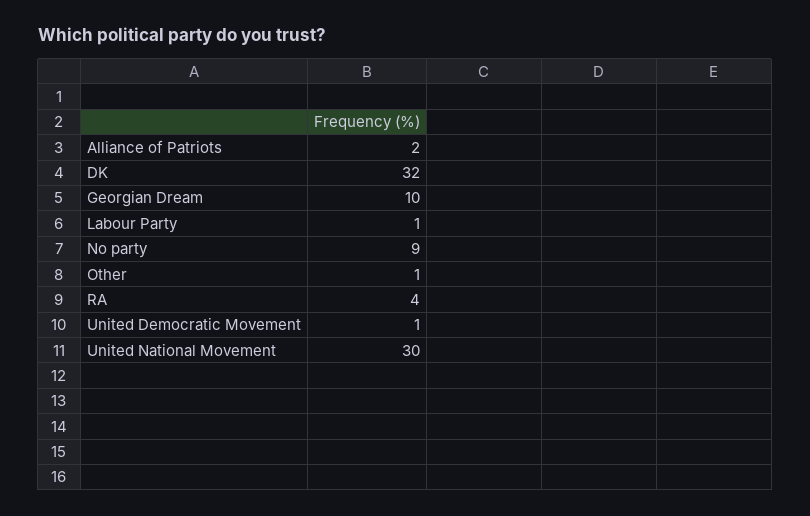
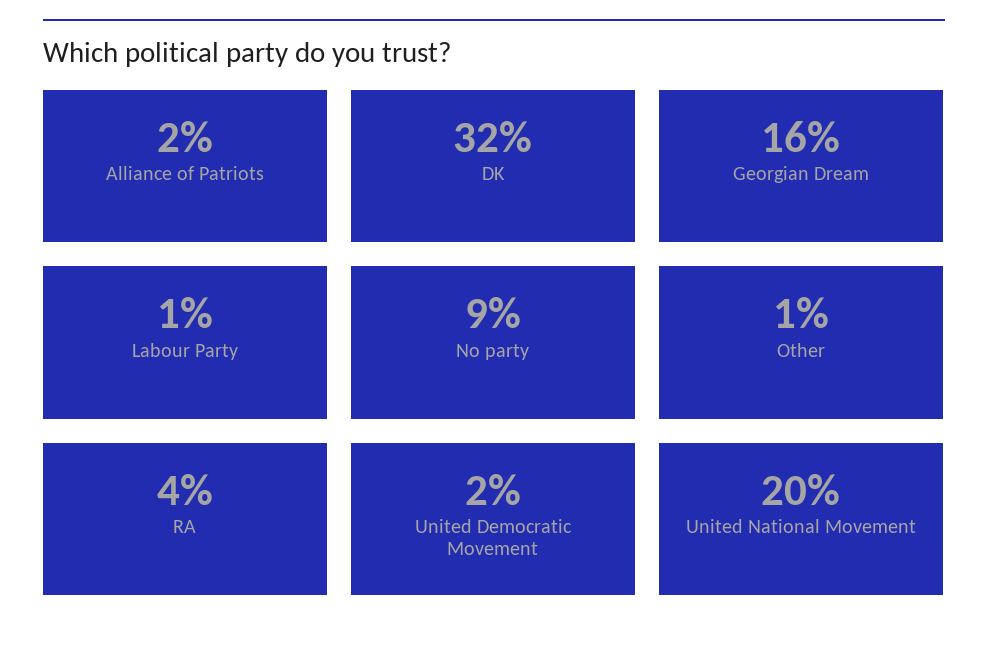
  {
    "Alliance of Patriots": 2,
    "DK": 32,
-   "Georgian Dream": 10,
+   "Georgian Dream": 16,
    "Labour Party": 1,
    "No party": 9,
    "Other": 1,
    "RA": 4,
-   "United Democratic Movement": 1,
+   "United Democratic Movement": 2,
-   "United National Movement": 30
+   "United National Movement": 20
  }

